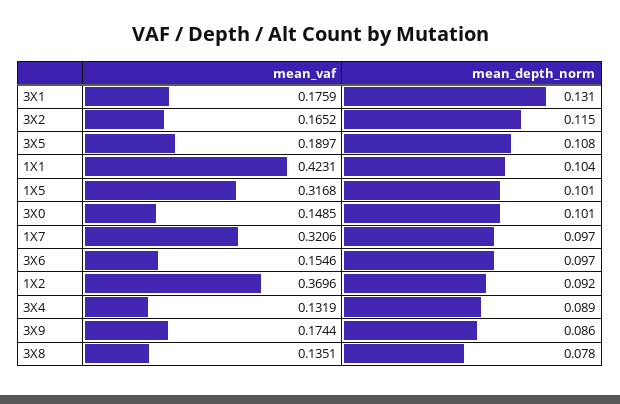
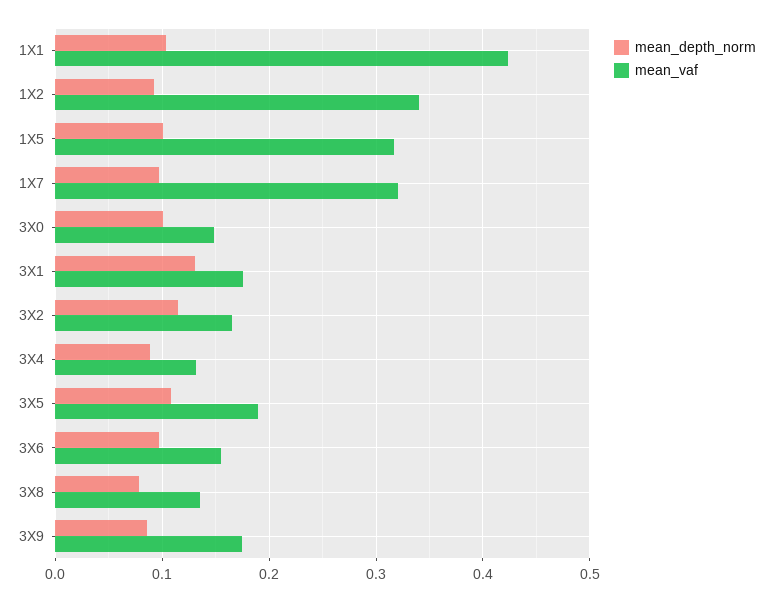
  {
    "mean_vaf": {
      "3X1": 0.1759,
      "3X2": 0.1652,
      "3X5": 0.1897,
      "1X1": 0.4231,
      "1X5": 0.3168,
      "3X0": 0.1485,
      "1X7": 0.3206,
      "3X6": 0.1546,
-     "1X2": 0.3696,
+     "1X2": 0.34,
      "3X4": 0.1319,
      "3X9": 0.1744,
      "3X8": 0.1351
    },
    "mean_depth_norm": {
      "3X1": 0.131,
      "3X2": 0.115,
      "3X5": 0.108,
      "1X1": 0.104,
      "1X5": 0.101,
      "3X0": 0.101,
      "1X7": 0.097,
      "3X6": 0.097,
      "1X2": 0.092,
      "3X4": 0.089,
      "3X9": 0.086,
      "3X8": 0.078
    }
  }

